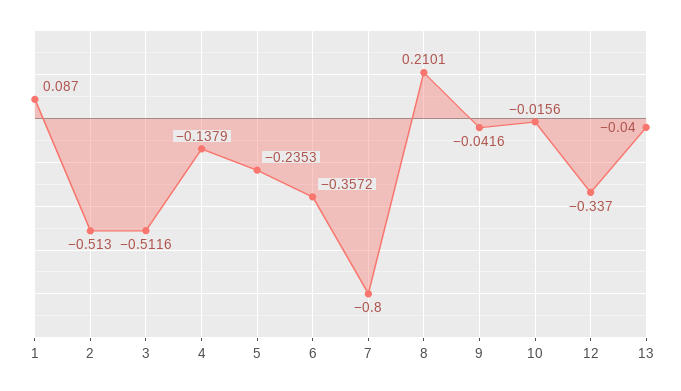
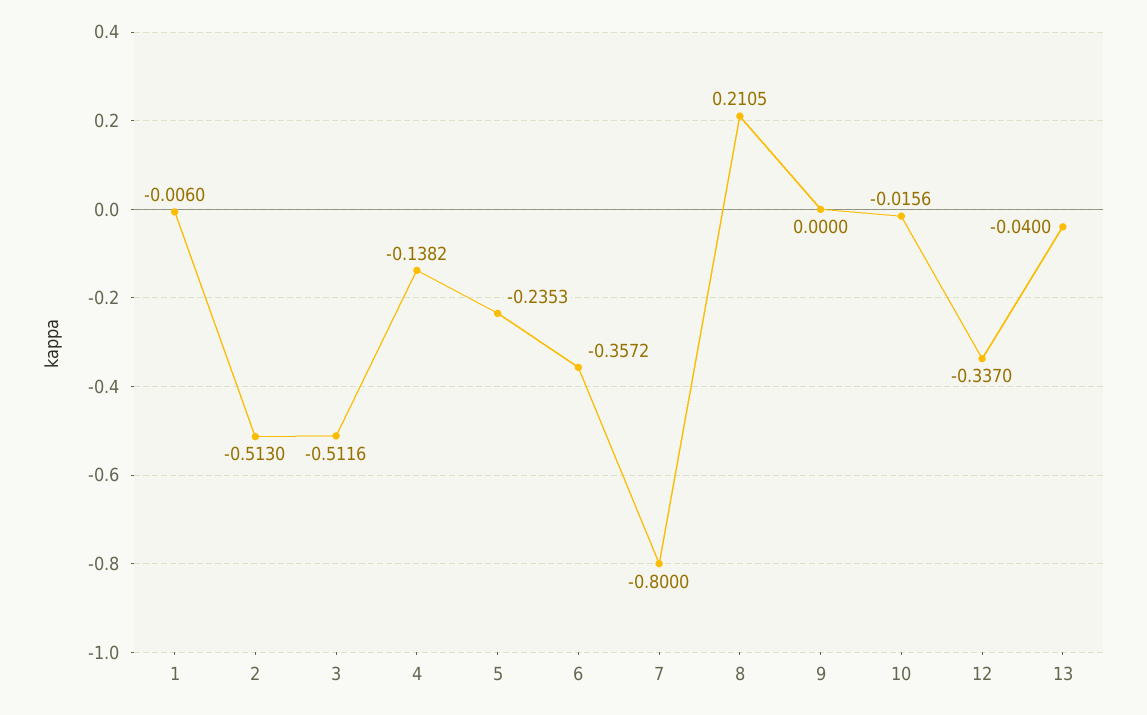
  {
-   "1": 0.087,
+   "1": -0.006,
    "2": -0.513,
    "3": -0.5116,
-   "4": -0.1379,
+   "4": -0.1382,
    "5": -0.2353,
    "6": -0.3572,
    "7": -0.8,
-   "8": 0.2101,
+   "8": 0.2105,
-   "9": -0.0416,
+   "9": 0,
    "10": -0.0156,
    "12": -0.337,
    "13": -0.04
  }

